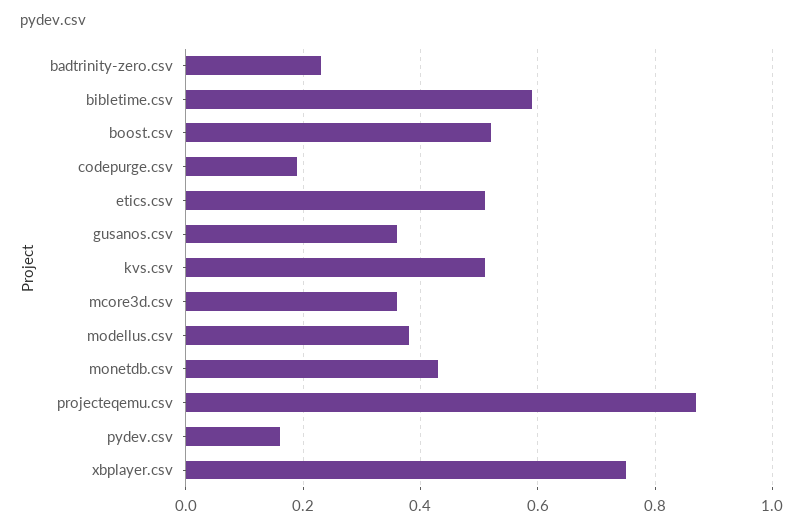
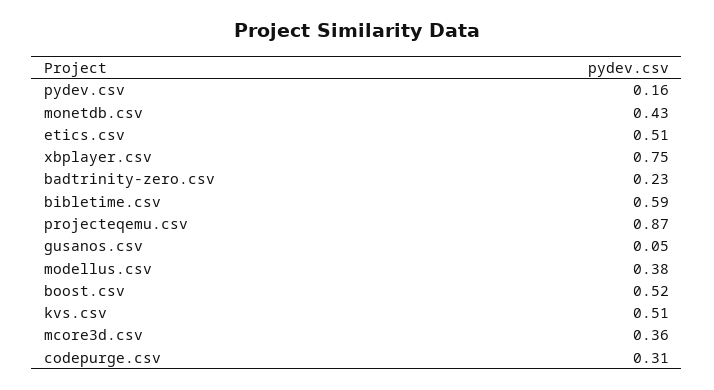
  {
    "badtrinity-zero.csv": 0.23,
    "bibletime.csv": 0.59,
    "boost.csv": 0.52,
-   "codepurge.csv": 0.2,
+   "codepurge.csv": 0.31,
    "etics.csv": 0.51,
-   "gusanos.csv": 0.35,
+   "gusanos.csv": 0.05,
    "kvs.csv": 0.51,
    "mcore3d.csv": 0.36,
    "modellus.csv": 0.38,
    "monetdb.csv": 0.43,
    "projecteqemu.csv": 0.87,
    "pydev.csv": 0.16,
    "xbplayer.csv": 0.75
  }

